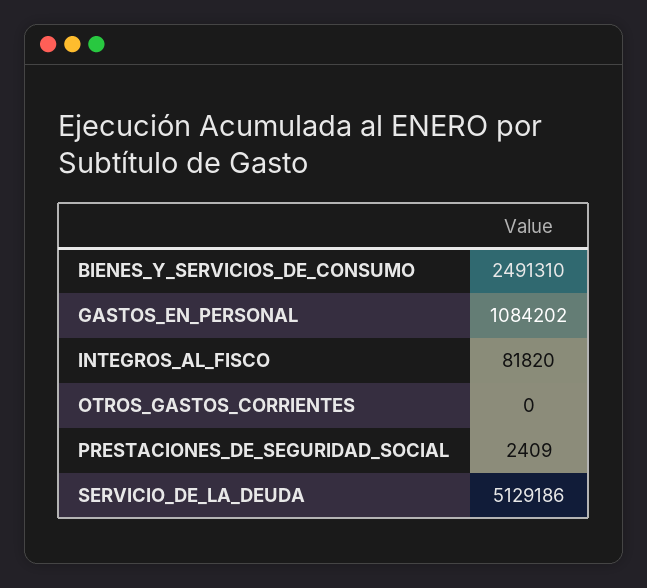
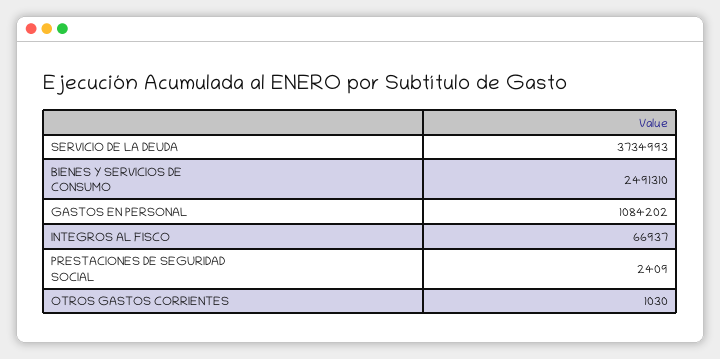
  {
    "BIENES_Y_SERVICIOS_DE_CONSUMO": 2491310,
    "GASTOS_EN_PERSONAL": 1084202,
-   "INTEGROS_AL_FISCO": 81820,
+   "INTEGROS_AL_FISCO": 66937,
-   "OTROS_GASTOS_CORRIENTES": 0,
+   "OTROS_GASTOS_CORRIENTES": 1030,
    "PRESTACIONES_DE_SEGURIDAD_SOCIAL": 2409,
-   "SERVICIO_DE_LA_DEUDA": 5129186
+   "SERVICIO_DE_LA_DEUDA": 3734993
  }

